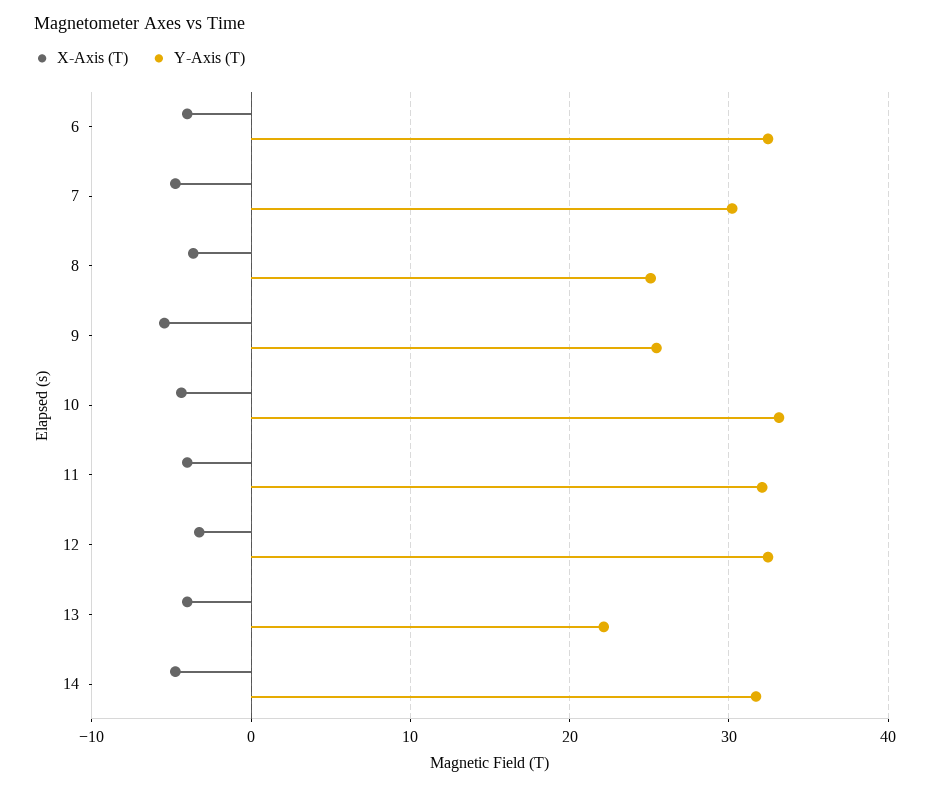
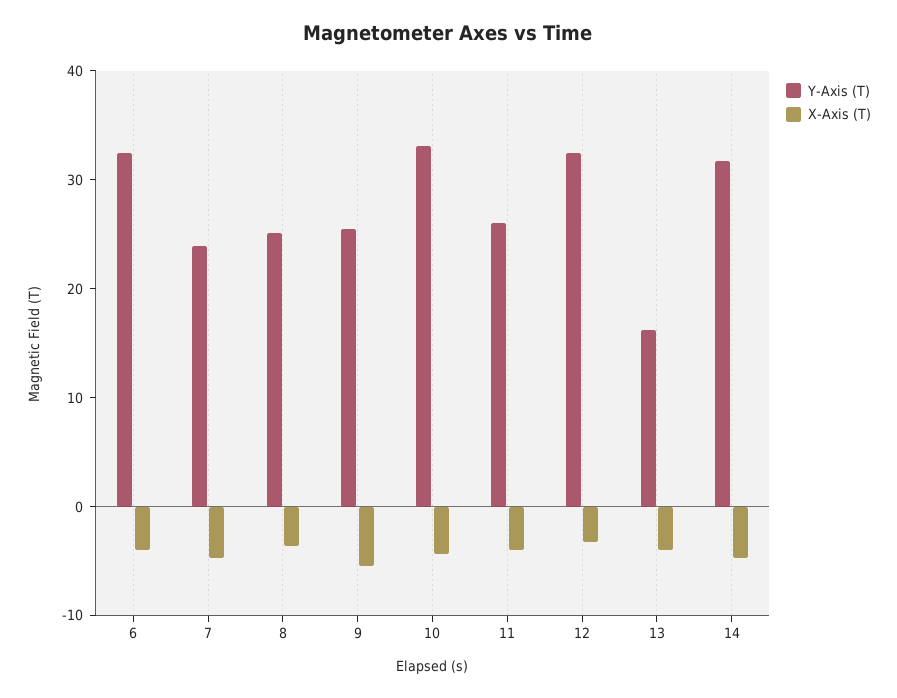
  {
    "X-Axis (T)": {
      "6": -4,
      "7": -5,
      "8": -4,
      "9": -5,
      "10": -4,
      "11": -4,
      "12": -3,
      "13": -4,
      "14": -5
    },
    "Y-Axis (T)": {
      "6": 32,
-     "7": 30,
+     "7": 24,
      "8": 25,
      "9": 25,
      "10": 33,
-     "11": 32,
+     "11": 26,
      "12": 32,
-     "13": 22,
+     "13": 16,
      "14": 32
    }
  }

